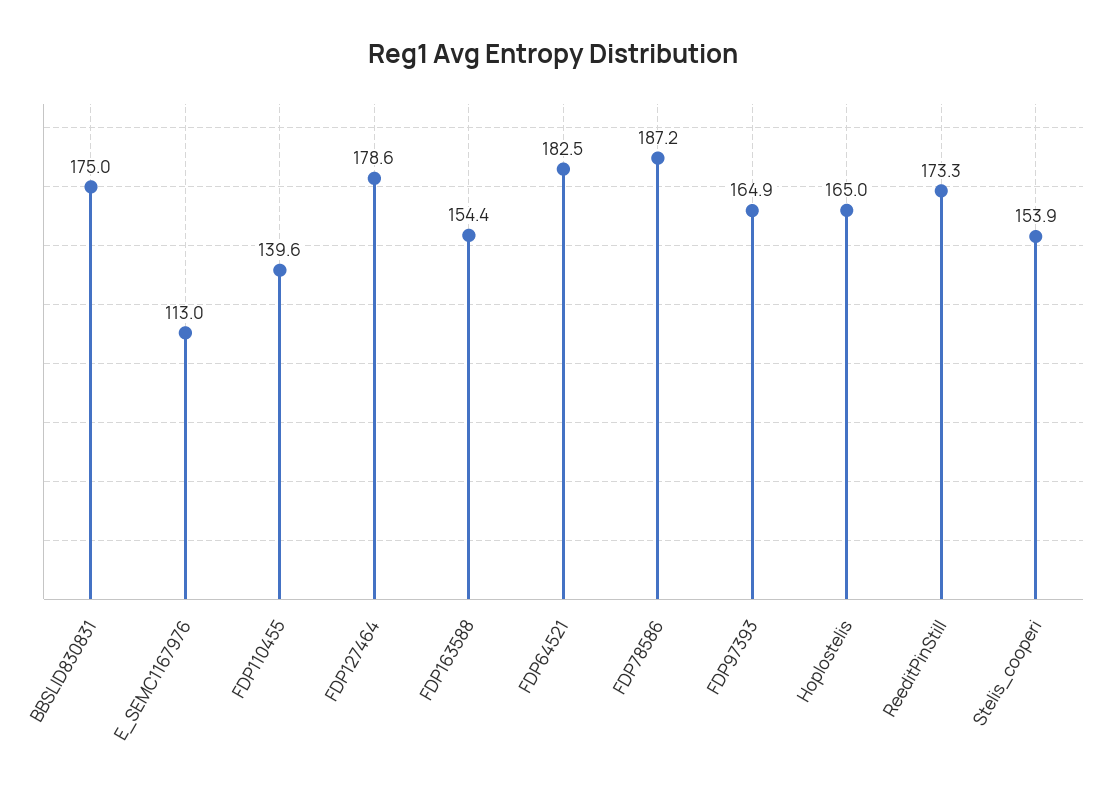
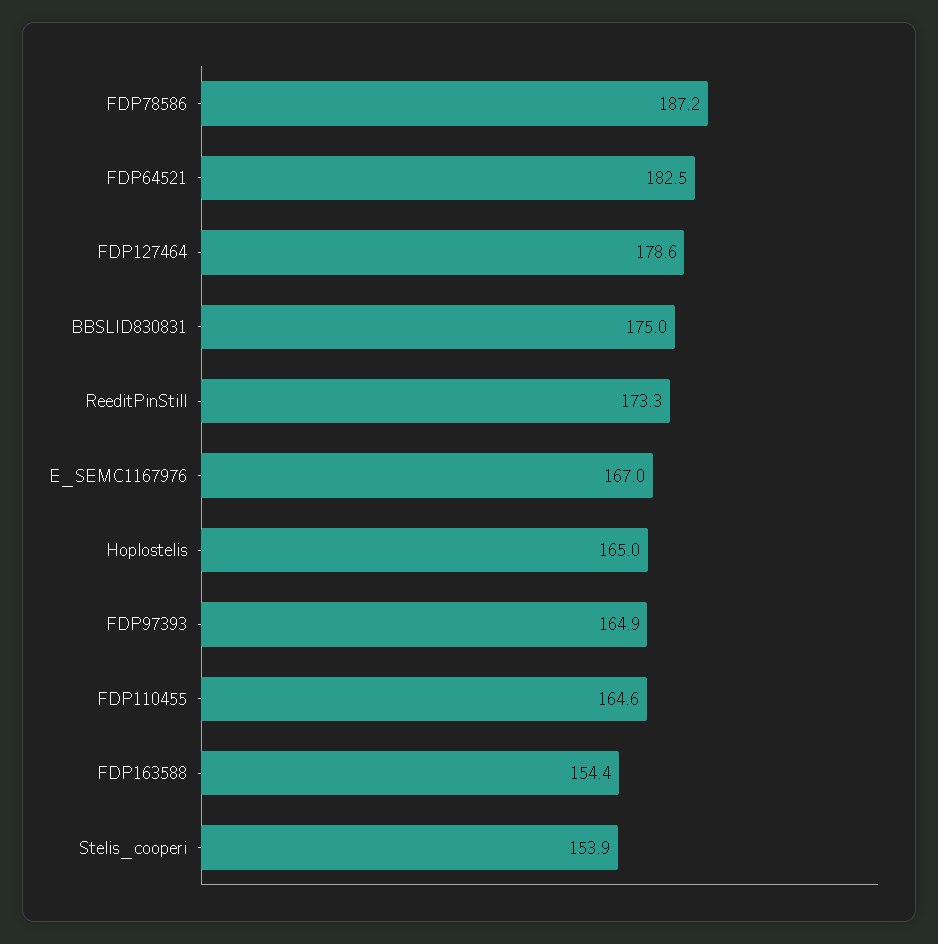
  {
    "BBSLID830831": 175,
-   "E_SEMC1167976": 113,
+   "E_SEMC1167976": 167,
-   "FDP110455": 139.6,
+   "FDP110455": 164.6,
    "FDP127464": 178.6,
    "FDP163588": 154.4,
    "FDP64521": 182.5,
    "FDP78586": 187.2,
    "FDP97393": 164.9,
    "Hoplostelis": 165,
    "ReeditPinStill": 173.3,
    "Stelis_cooperi": 153.9
  }

